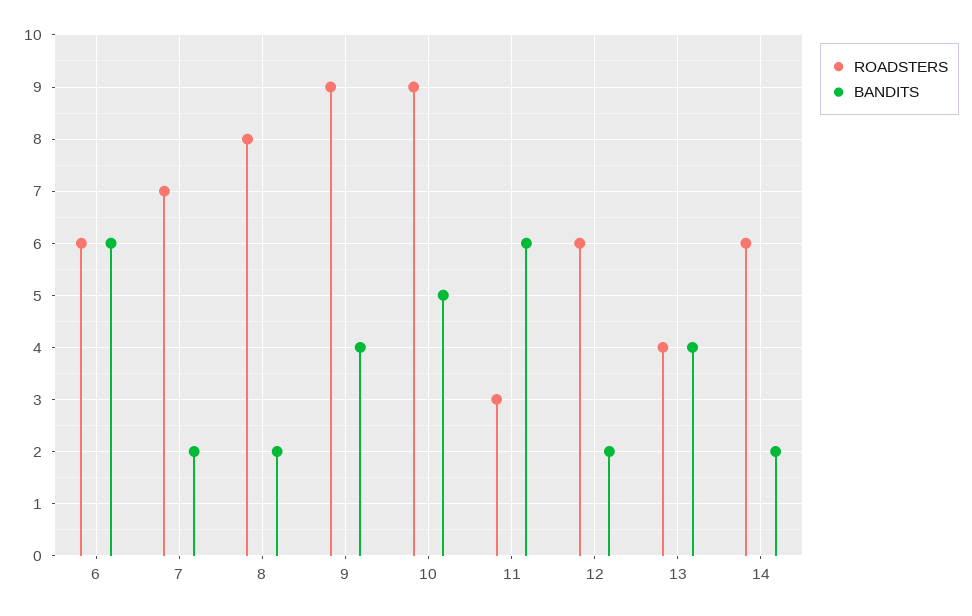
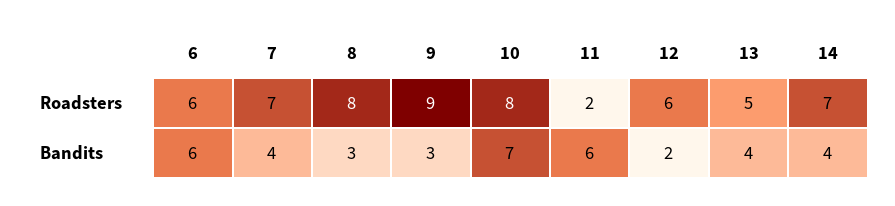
  {
    "ROADSTERS": {
      "6": 6,
      "7": 7,
      "8": 8,
      "9": 9,
-     "10": 9,
+     "10": 8,
-     "11": 3,
+     "11": 2,
      "12": 6,
-     "13": 4,
+     "13": 5,
-     "14": 6
+     "14": 7
    },
    "BANDITS": {
      "6": 6,
-     "7": 2,
+     "7": 4,
-     "8": 2,
+     "8": 3,
-     "9": 4,
+     "9": 3,
-     "10": 5,
+     "10": 7,
      "11": 6,
      "12": 2,
      "13": 4,
-     "14": 2
+     "14": 4
    }
  }

